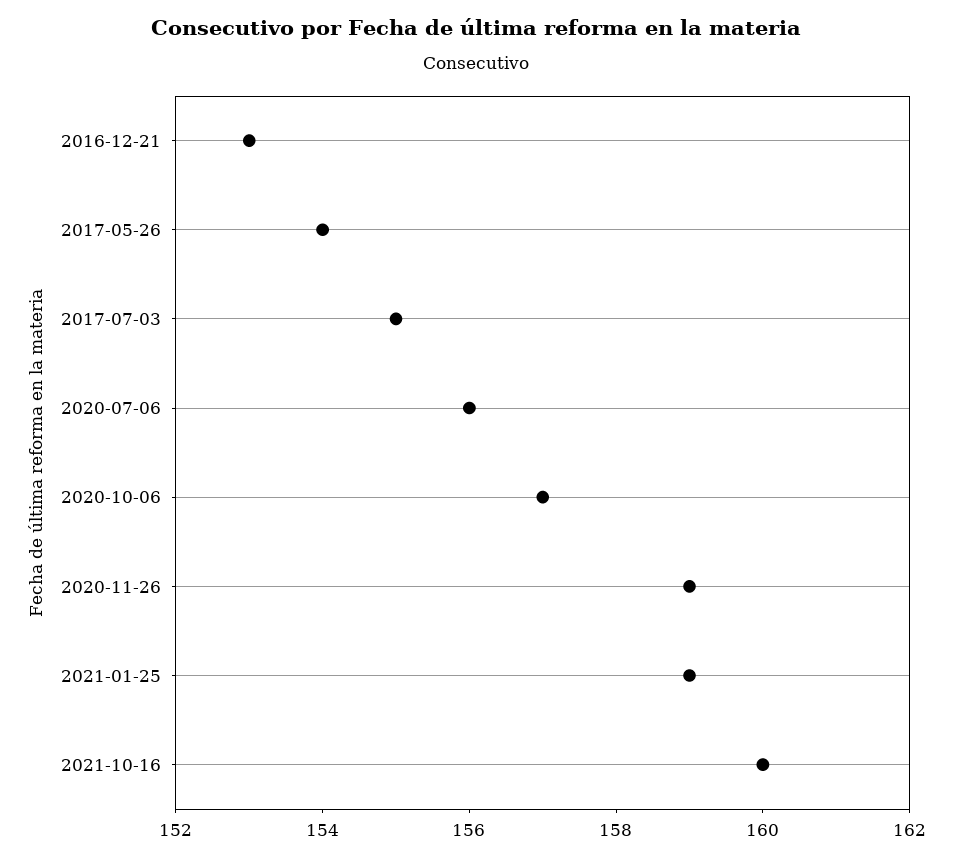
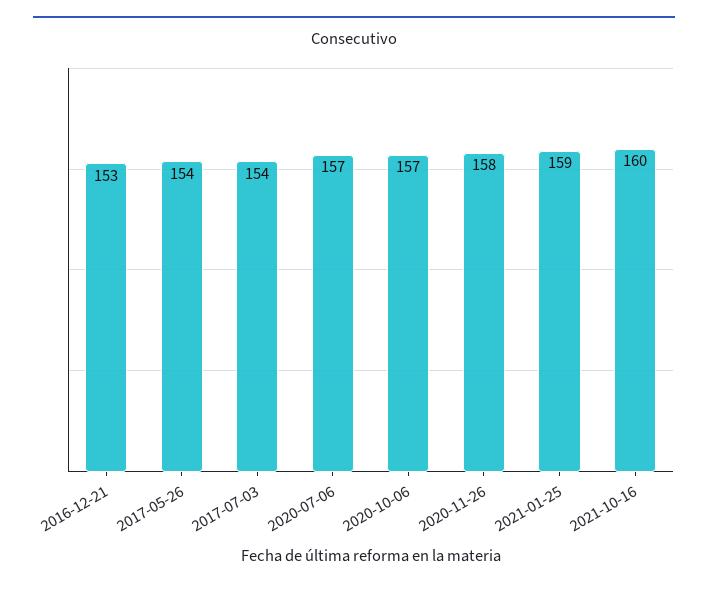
  {
    "2016-12-21": 153,
    "2017-05-26": 154,
-   "2017-07-03": 155,
+   "2017-07-03": 154,
-   "2020-07-06": 156,
+   "2020-07-06": 157,
    "2020-10-06": 157,
-   "2020-11-26": 159,
+   "2020-11-26": 158,
    "2021-01-25": 159,
    "2021-10-16": 160
  }

